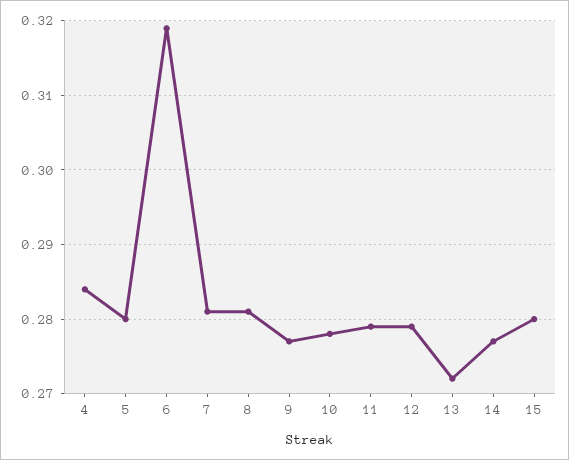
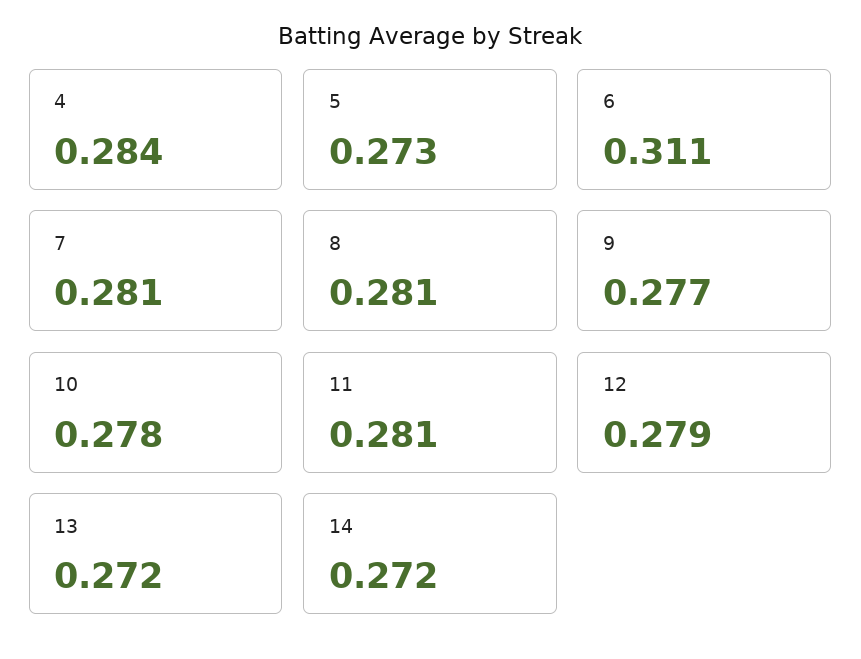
  {
    "4": 0.284,
-   "5": 0.28,
+   "5": 0.273,
-   "6": 0.319,
+   "6": 0.311,
    "7": 0.281,
    "8": 0.281,
    "9": 0.277,
    "10": 0.278,
-   "11": 0.279,
+   "11": 0.281,
    "12": 0.279,
    "13": 0.272,
-   "14": 0.277,
+   "14": 0.272
-   "15": 0.28
  }

